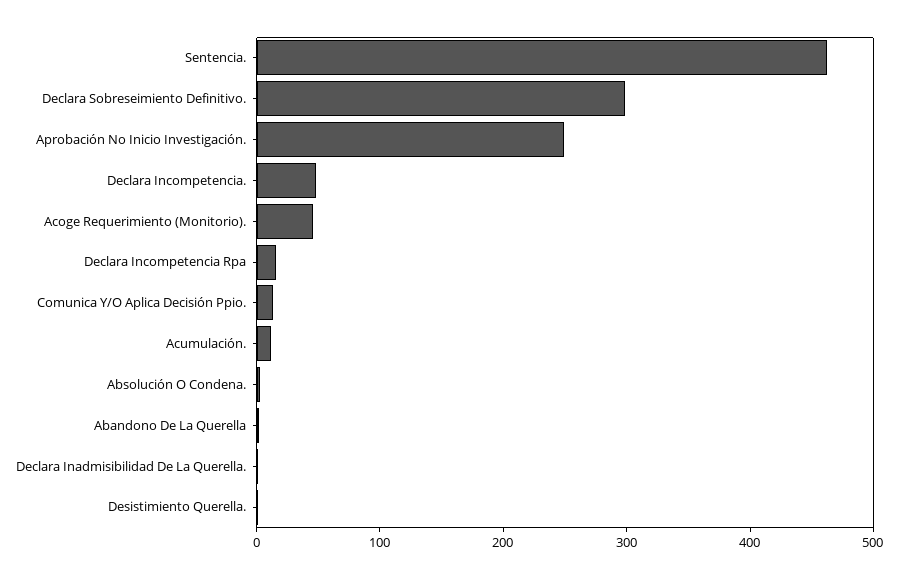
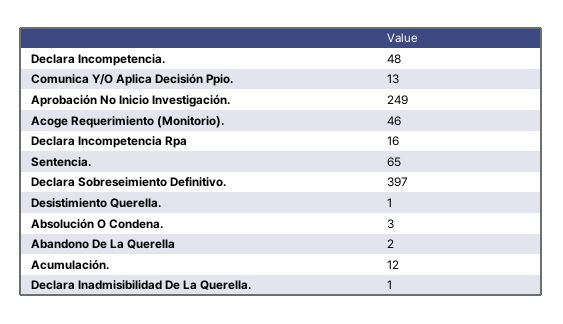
  {
-   "Sentencia.": 460,
+   "Sentencia.": 65,
-   "Declara Sobreseimiento Definitivo.": 300,
+   "Declara Sobreseimiento Definitivo.": 397,
    "Aprobación No Inicio Investigación.": 249,
    "Declara Incompetencia.": 48,
    "Acoge Requerimiento (Monitorio).": 46,
    "Declara Incompetencia Rpa": 16,
    "Comunica Y/O Aplica Decisión Ppio.": 13,
    "Acumulación.": 12,
    "Absolución O Condena.": 3,
    "Abandono De La Querella": 2,
    "Declara Inadmisibilidad De La Querella.": 1,
    "Desistimiento Querella.": 1
  }

